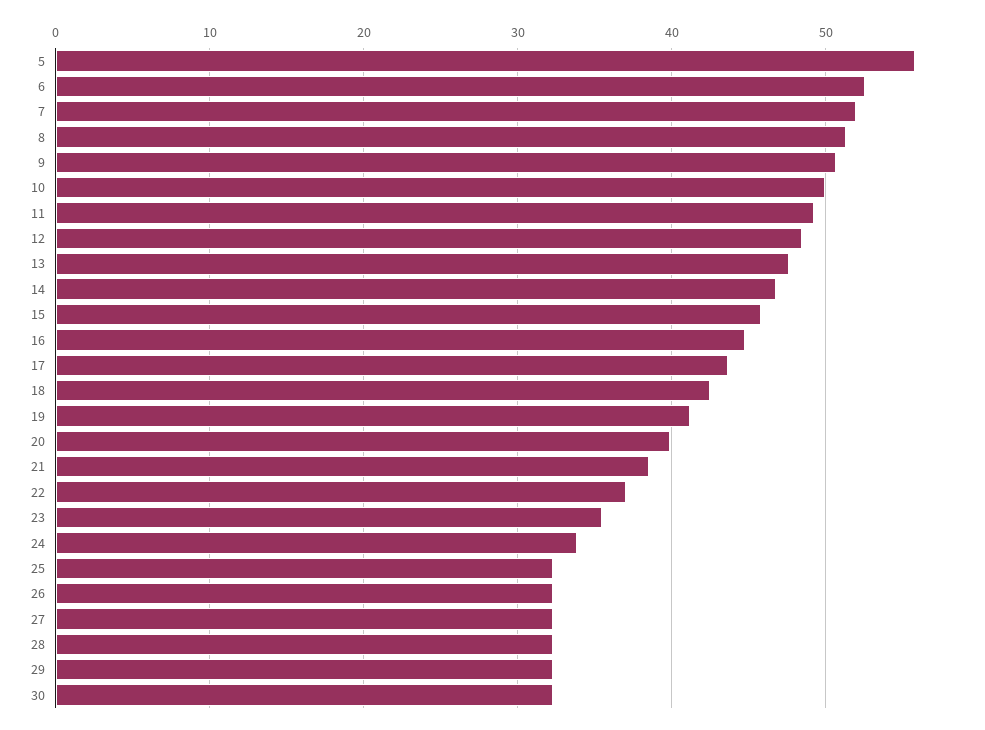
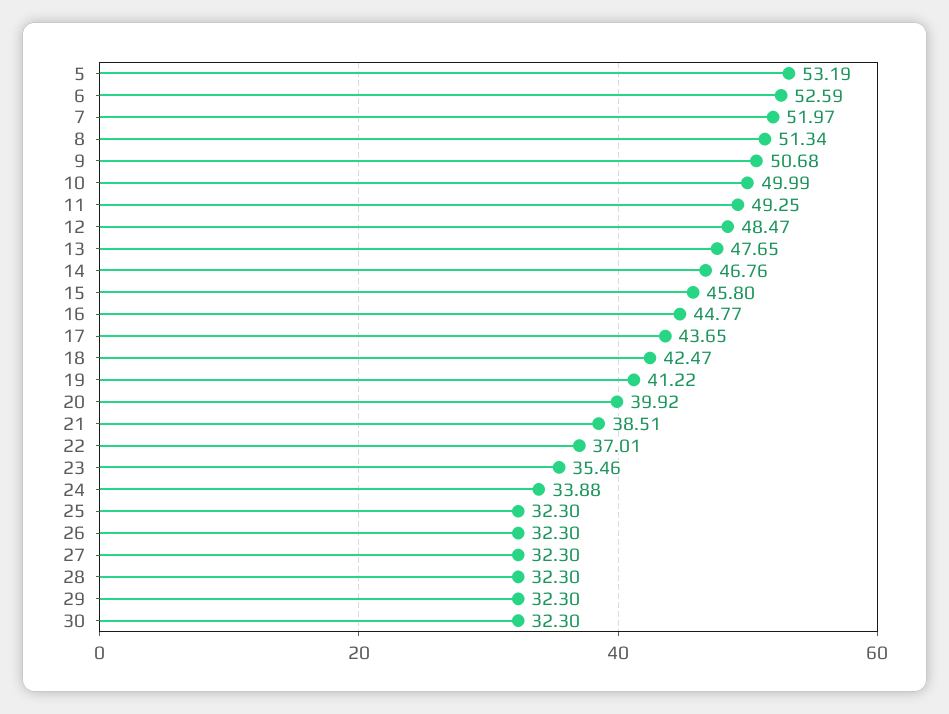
  {
-   "5": 56,
+   "5": 53.19,
    "6": 52.59,
    "7": 51.97,
    "8": 51.34,
    "9": 50.68,
    "10": 49.99,
    "11": 49.25,
    "12": 48.47,
    "13": 47.65,
    "14": 46.76,
    "15": 45.8,
    "16": 44.77,
    "17": 43.65,
    "18": 42.47,
    "19": 41.22,
    "20": 39.92,
    "21": 38.51,
    "22": 37.01,
    "23": 35.46,
    "24": 33.88,
    "25": 32.3,
    "26": 32.3,
    "27": 32.3,
    "28": 32.3,
    "29": 32.3,
    "30": 32.3
  }

